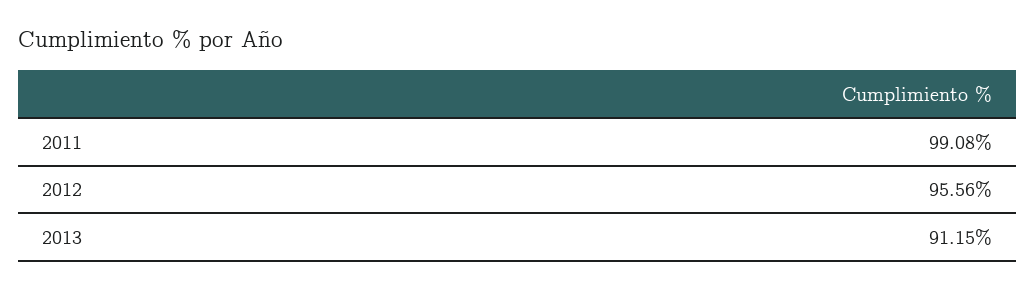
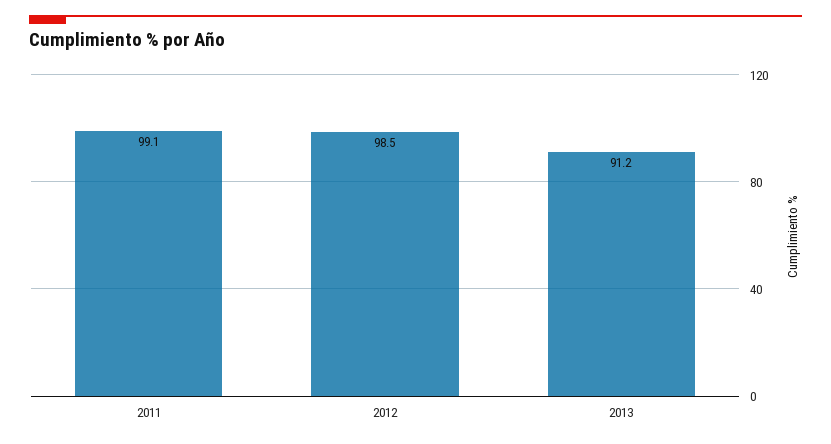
  {
    "2011": 99.08,
-   "2012": 95.56,
+   "2012": 98.5,
    "2013": 91.15
  }

